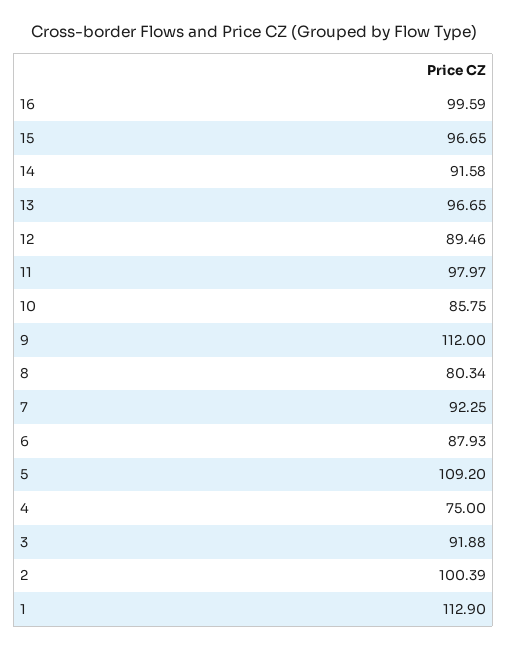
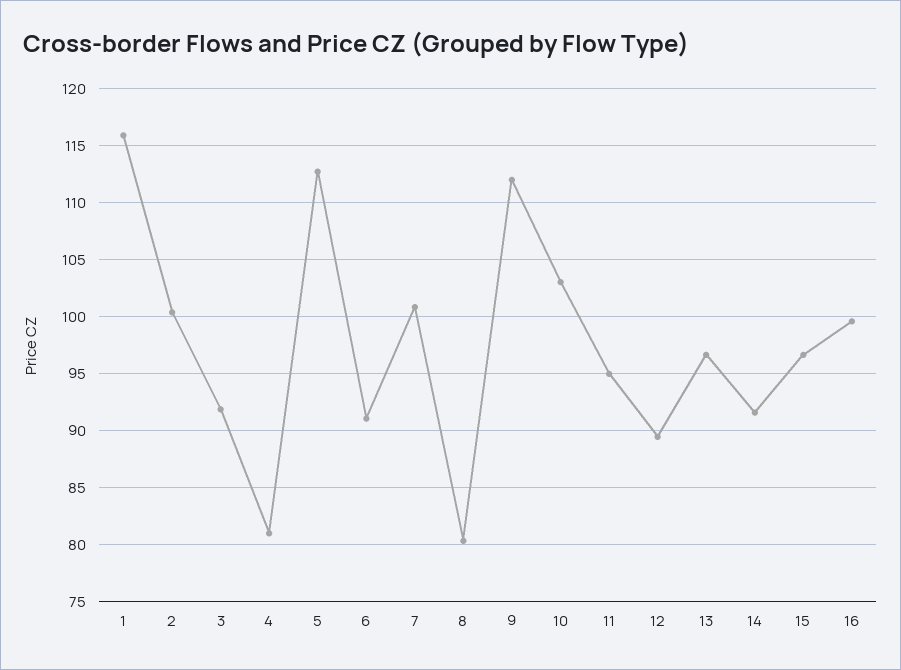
  {
    "16": 99.59,
    "15": 96.65,
    "14": 91.58,
    "13": 96.65,
    "12": 89.46,
-   "11": 97.97,
+   "11": 95,
-   "10": 85.75,
+   "10": 103,
    "9": 112,
    "8": 80.34,
-   "7": 92.25,
+   "7": 101,
-   "6": 87.93,
+   "6": 91,
-   "5": 109.2,
+   "5": 113,
-   "4": 75,
+   "4": 81,
    "3": 91.88,
    "2": 100.39,
-   "1": 112.9
+   "1": 116
  }

